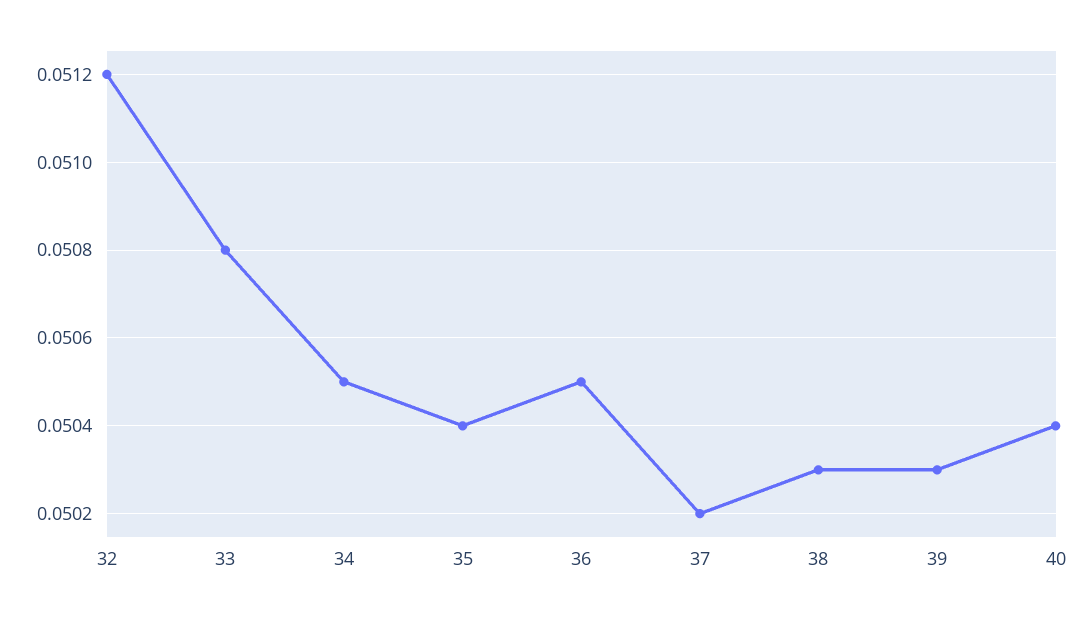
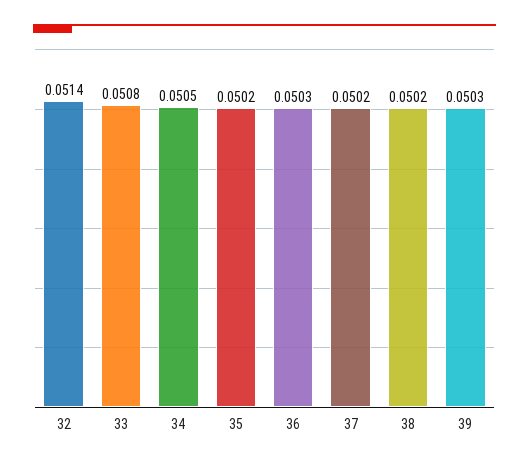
  {
-   "32": 0.0512,
+   "32": 0.0514,
    "33": 0.0508,
    "34": 0.0505,
-   "35": 0.0504,
+   "35": 0.0502,
-   "36": 0.0505,
+   "36": 0.0503,
    "37": 0.0502,
-   "38": 0.0503,
+   "38": 0.0502,
-   "39": 0.0503,
+   "39": 0.0503
-   "40": 0.0504
  }

